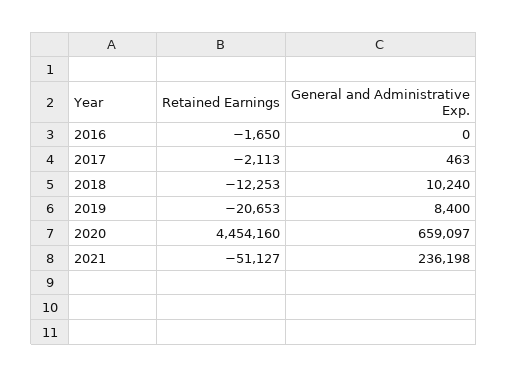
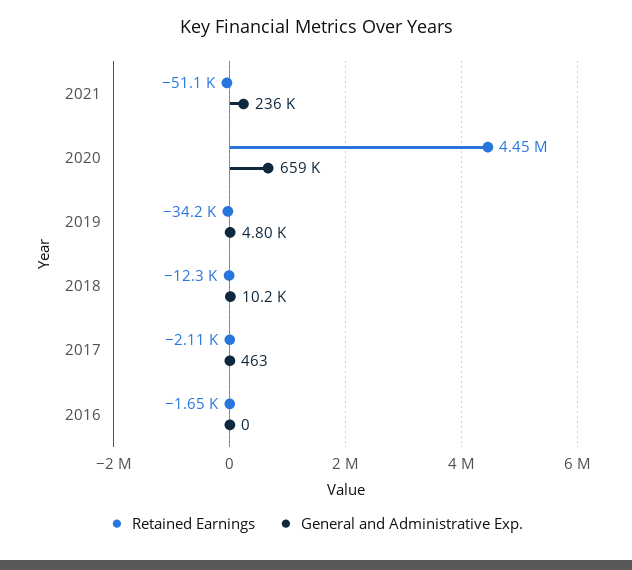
  {
    "Retained Earnings": {
      "2016": -1650,
      "2017": -2113,
      "2018": -12253,
-     "2019": -20653,
+     "2019": -34200,
      "2020": 4454160,
      "2021": -51127
    },
    "General and Administrative Exp.": {
      "2016": 0,
      "2017": 463,
      "2018": 10240,
-     "2019": 8400,
+     "2019": 4800,
      "2020": 659097,
      "2021": 236198
    }
  }

